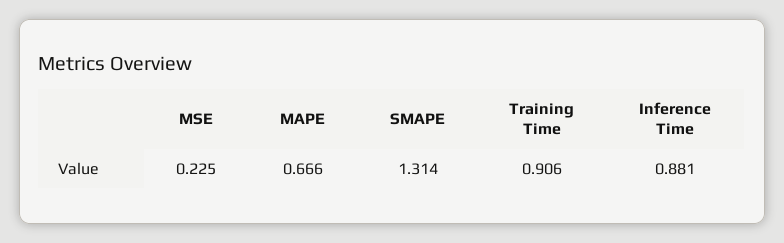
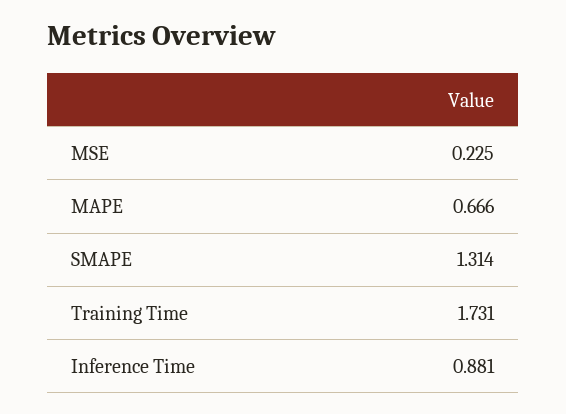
  {
    "MSE": 0.225,
    "MAPE": 0.666,
    "SMAPE": 1.314,
-   "Training Time": 0.906,
+   "Training Time": 1.731,
    "Inference Time": 0.881
  }

